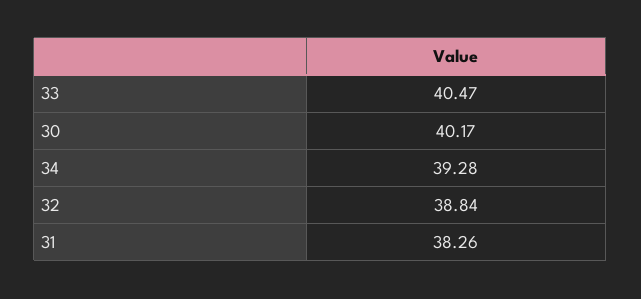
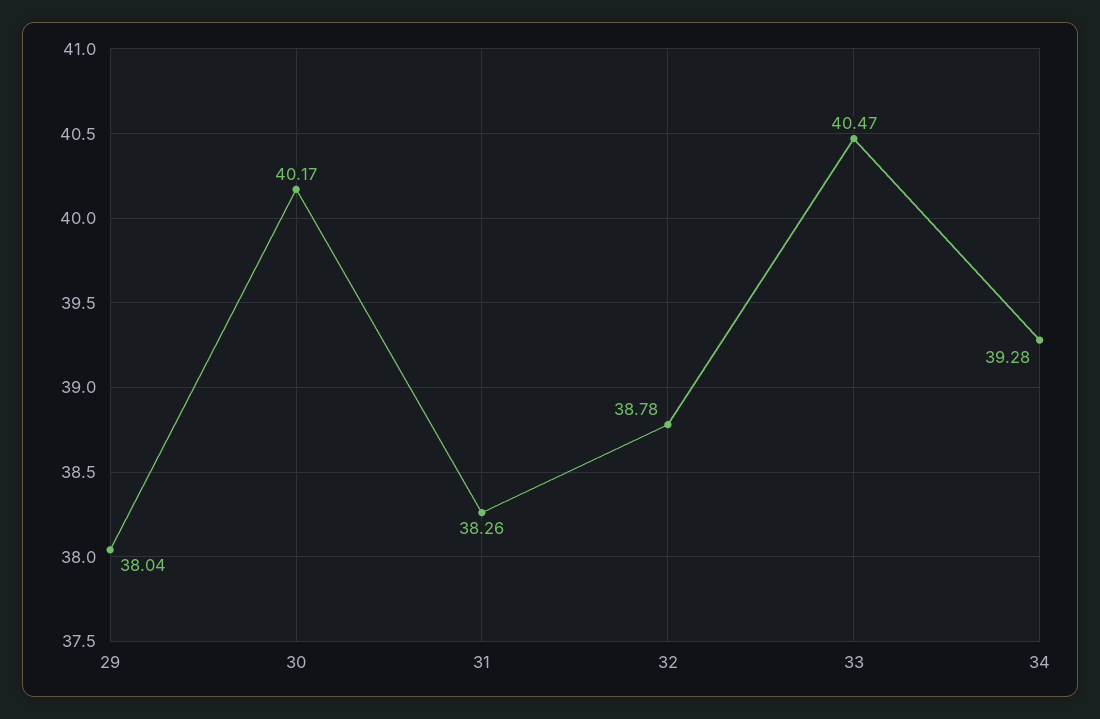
  {
    "33": 40.47,
    "30": 40.17,
    "34": 39.28,
-   "32": 38.84,
+   "32": 38.78,
-   "31": 38.26
+   "31": 38.26,
+   "29": 38.04
  }

